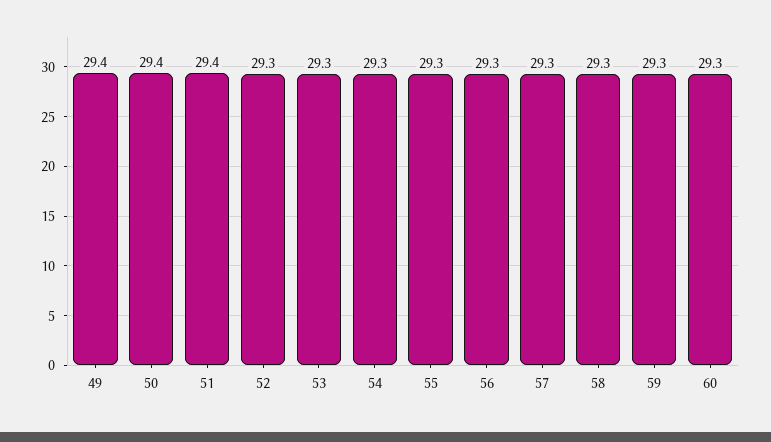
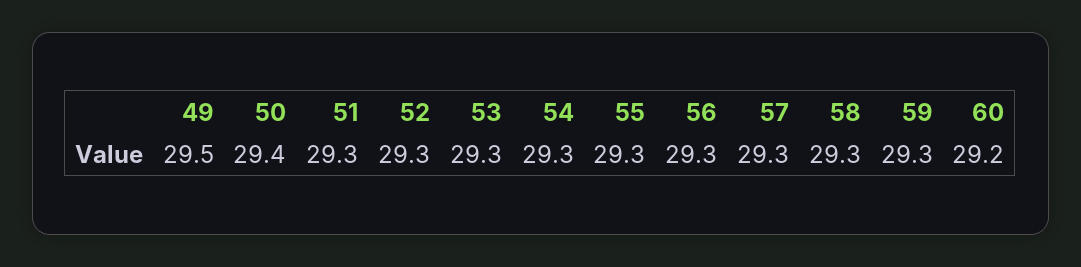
  {
-   "49": 29.4,
+   "49": 29.5,
    "50": 29.4,
-   "51": 29.4,
+   "51": 29.3,
    "52": 29.3,
    "53": 29.3,
    "54": 29.3,
    "55": 29.3,
    "56": 29.3,
    "57": 29.3,
    "58": 29.3,
    "59": 29.3,
-   "60": 29.3
+   "60": 29.2
  }

